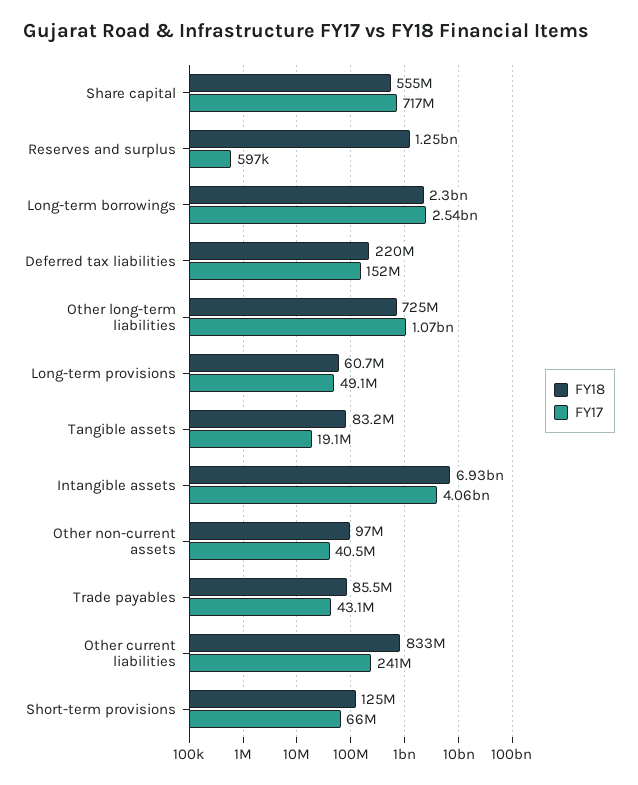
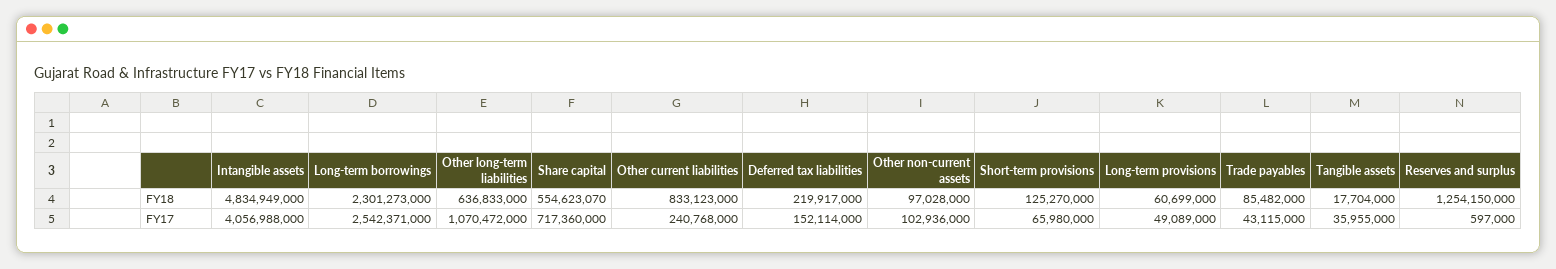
  {
    "FY18": {
      "Share capital": 554623070,
      "Reserves and surplus": 1254150000,
      "Long-term borrowings": 2301273000,
      "Deferred tax liabilities": 219917000,
-     "Other long-term liabilities": 725000000,
+     "Other long-term liabilities": 636833000,
      "Long-term provisions": 60699000,
-     "Tangible assets": 83200000,
+     "Tangible assets": 17704000,
-     "Intangible assets": 6930000000,
+     "Intangible assets": 4834949000,
      "Other non-current assets": 97028000,
      "Trade payables": 85482000,
      "Other current liabilities": 833123000,
      "Short-term provisions": 125270000
    },
    "FY17": {
      "Share capital": 717360000,
      "Reserves and surplus": 597000,
      "Long-term borrowings": 2542371000,
      "Deferred tax liabilities": 152114000,
      "Other long-term liabilities": 1070472000,
      "Long-term provisions": 49089000,
-     "Tangible assets": 19100000,
+     "Tangible assets": 35955000,
      "Intangible assets": 4056988000,
-     "Other non-current assets": 40500000,
+     "Other non-current assets": 102936000,
      "Trade payables": 43115000,
      "Other current liabilities": 240768000,
      "Short-term provisions": 65980000
    }
  }

